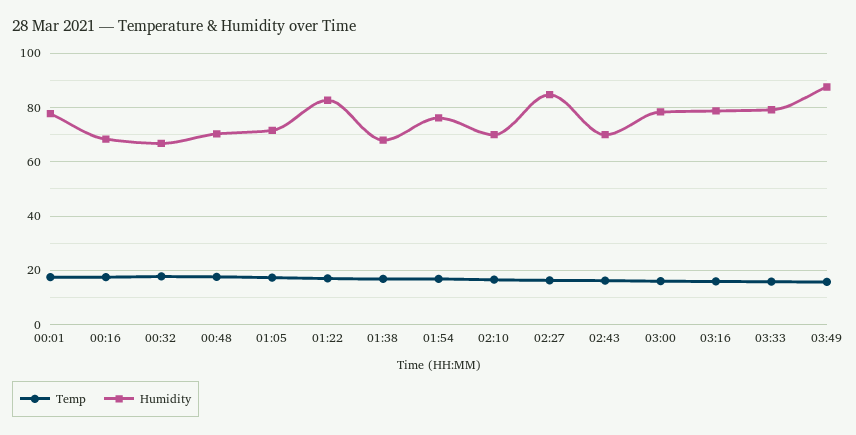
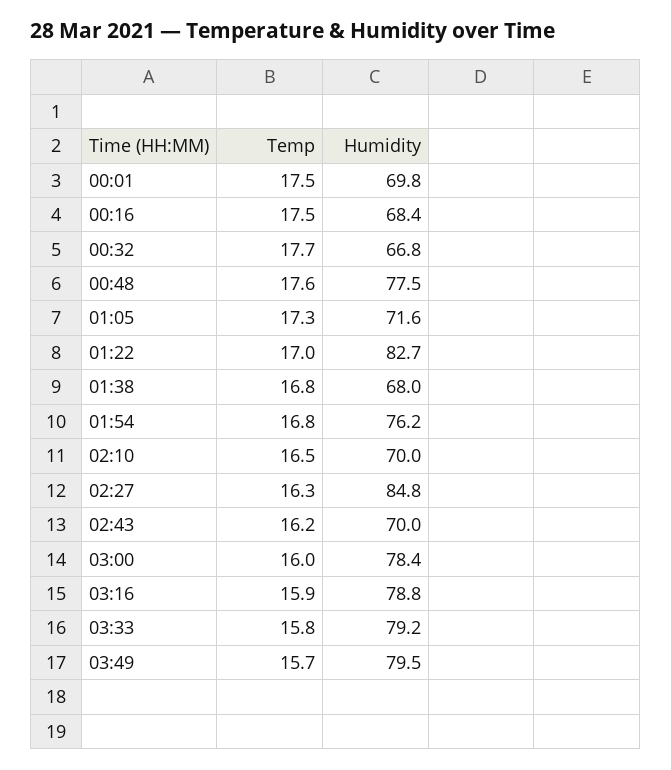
  {
    "Temp": {
      "00:01": 17.5,
      "00:16": 17.5,
      "00:32": 17.7,
      "00:48": 17.6,
      "01:05": 17.3,
      "01:22": 17,
      "01:38": 16.8,
      "01:54": 16.8,
      "02:10": 16.5,
      "02:27": 16.3,
      "02:43": 16.2,
      "03:00": 16,
      "03:16": 15.9,
      "03:33": 15.8,
      "03:49": 15.7
    },
    "Humidity": {
-     "00:01": 77.5,
+     "00:01": 69.8,
      "00:16": 68.4,
      "00:32": 66.8,
-     "00:48": 70,
+     "00:48": 77.5,
      "01:05": 71.6,
      "01:22": 82.7,
      "01:38": 68,
      "01:54": 76.2,
      "02:10": 70,
      "02:27": 84.8,
      "02:43": 70,
      "03:00": 78.4,
      "03:16": 78.8,
      "03:33": 79.2,
-     "03:49": 87.5
+     "03:49": 79.5
    }
  }

